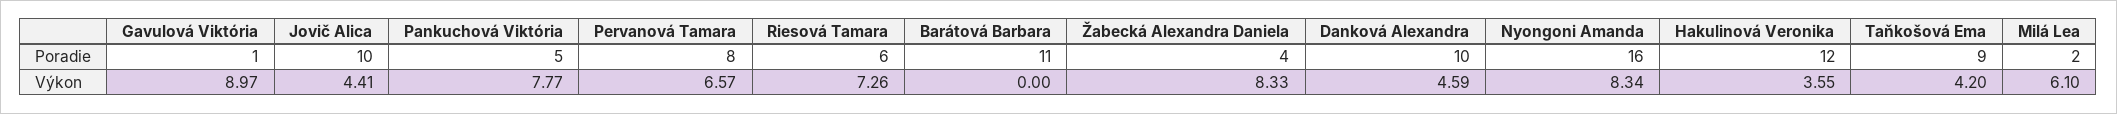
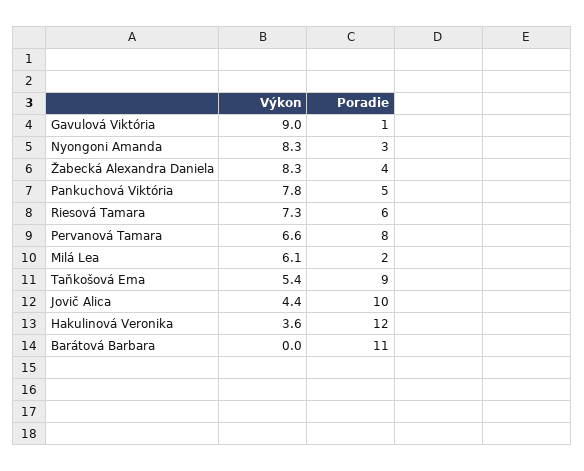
  {
    "Gavulová Viktória": {
      "Poradie": 1,
      "Výkon": 8.97
    },
    "Jovič Alica": {
      "Poradie": 10,
      "Výkon": 4.41
    },
    "Pankuchová Viktória": {
      "Poradie": 5,
      "Výkon": 7.77
    },
    "Pervanová Tamara": {
      "Poradie": 8,
      "Výkon": 6.57
    },
    "Riesová Tamara": {
      "Poradie": 6,
      "Výkon": 7.26
    },
    "Barátová Barbara": {
      "Poradie": 11,
      "Výkon": 0
    },
    "Žabecká Alexandra Daniela": {
      "Poradie": 4,
      "Výkon": 8.33
    },
-   "Danková Alexandra": {
-     "Poradie": 10,
-     "Výkon": 4.59
-   },
    "Nyongoni Amanda": {
-     "Poradie": 16,
+     "Poradie": 3,
      "Výkon": 8.34
    },
    "Hakulinová Veronika": {
      "Poradie": 12,
      "Výkon": 3.55
    },
    "Taňkošová Ema": {
      "Poradie": 9,
-     "Výkon": 4.2
+     "Výkon": 5.4
    },
    "Milá Lea": {
      "Poradie": 2,
      "Výkon": 6.1
    }
  }

